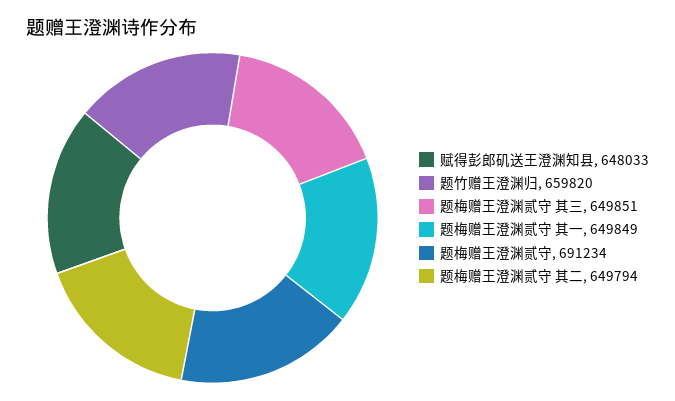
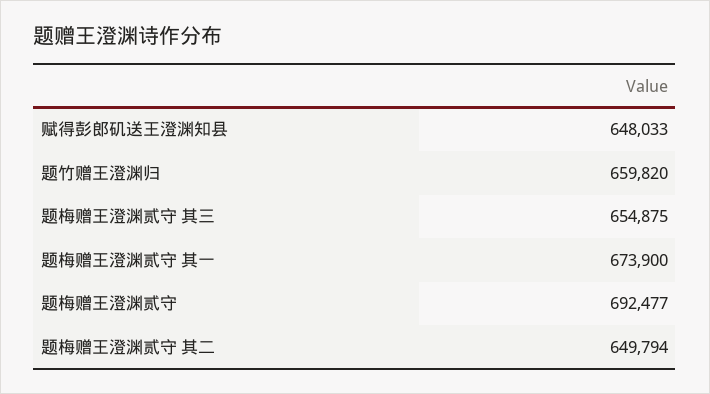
  {
    "赋得彭郎矶送王澄渊知县": 648033,
    "题竹赠王澄渊归": 659820,
-   "题梅赠王澄渊贰守 其三": 649851,
+   "题梅赠王澄渊贰守 其三": 654875,
-   "题梅赠王澄渊贰守 其一": 649849,
+   "题梅赠王澄渊贰守 其一": 673900,
-   "题梅赠王澄渊贰守": 691234,
+   "题梅赠王澄渊贰守": 692477,
    "题梅赠王澄渊贰守 其二": 649794
  }

